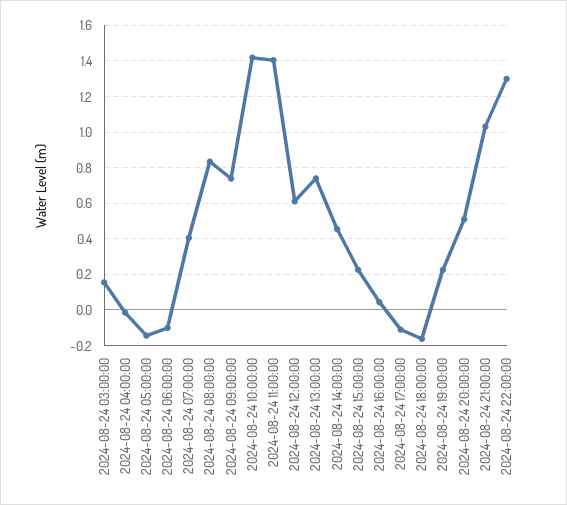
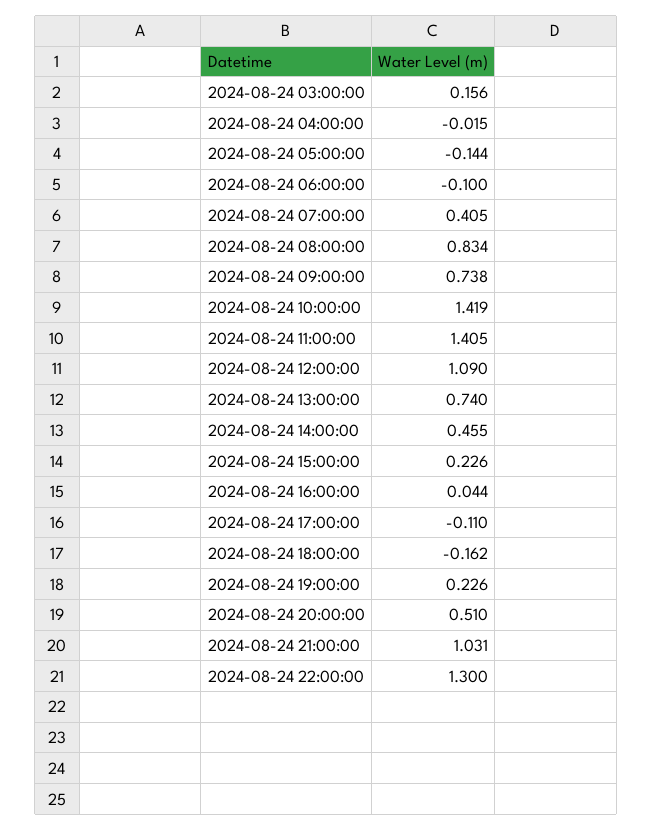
  {
    "2024-08-24 03:00:00": 0.156,
    "2024-08-24 04:00:00": -0.015,
    "2024-08-24 05:00:00": -0.144,
    "2024-08-24 06:00:00": -0.1,
    "2024-08-24 07:00:00": 0.405,
    "2024-08-24 08:00:00": 0.834,
    "2024-08-24 09:00:00": 0.738,
    "2024-08-24 10:00:00": 1.419,
    "2024-08-24 11:00:00": 1.405,
-   "2024-08-24 12:00:00": 0.6,
+   "2024-08-24 12:00:00": 1.09,
    "2024-08-24 13:00:00": 0.74,
    "2024-08-24 14:00:00": 0.455,
    "2024-08-24 15:00:00": 0.226,
    "2024-08-24 16:00:00": 0.044,
    "2024-08-24 17:00:00": -0.11,
    "2024-08-24 18:00:00": -0.162,
    "2024-08-24 19:00:00": 0.226,
    "2024-08-24 20:00:00": 0.51,
    "2024-08-24 21:00:00": 1.031,
    "2024-08-24 22:00:00": 1.3
  }

